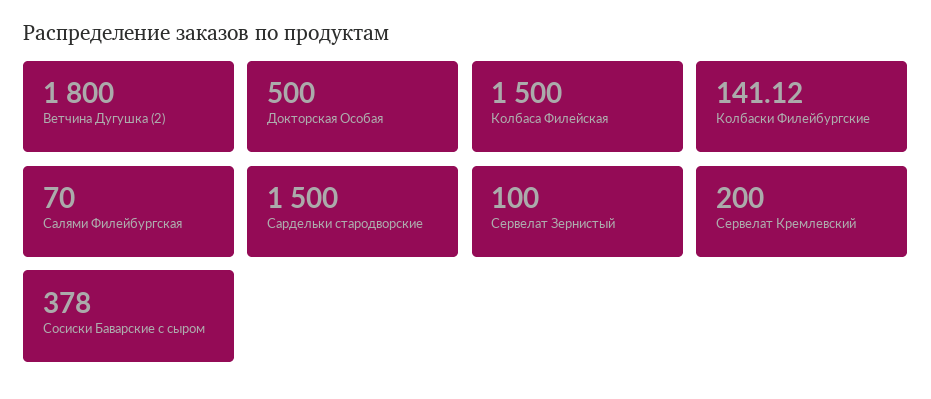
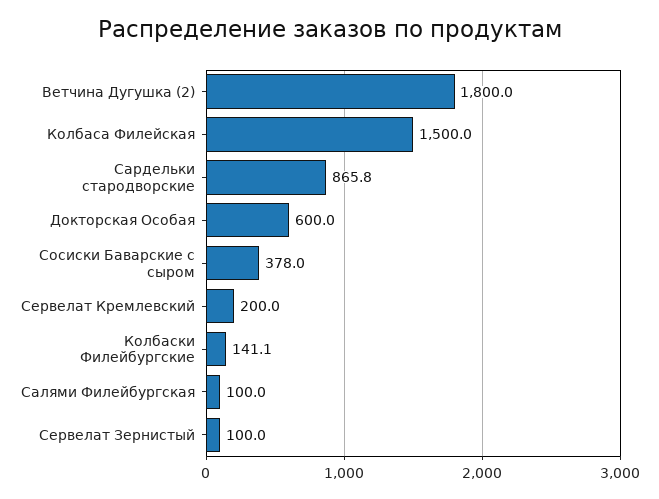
  {
    "Ветчина Дугушка (2)": 1800,
-   "Докторская Особая": 500,
+   "Докторская Особая": 600,
    "Колбаса Филейская": 1500,
    "Колбаски Филейбургские": 141.12,
-   "Салями Филейбургская": 70,
+   "Салями Филейбургская": 100,
-   "Сардельки стародворские": 1500,
+   "Сардельки стародворские": 865.8,
    "Сервелат Зернистый": 100,
    "Сервелат Кремлевский": 200,
    "Сосиски Баварские с сыром": 378
  }

